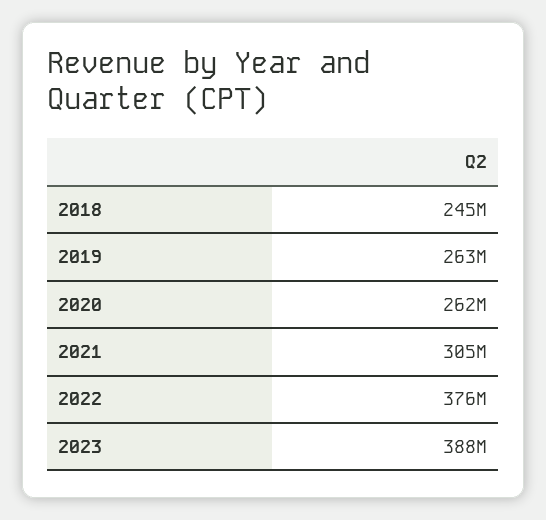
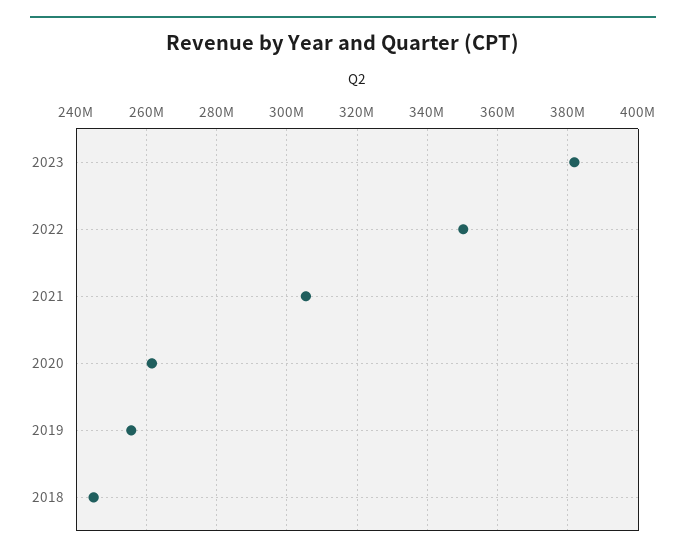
  {
    "2018": 245000000,
-   "2019": 263000000,
+   "2019": 256000000,
    "2020": 262000000,
    "2021": 305000000,
-   "2022": 376000000,
+   "2022": 350000000,
-   "2023": 388000000
+   "2023": 382000000
  }

